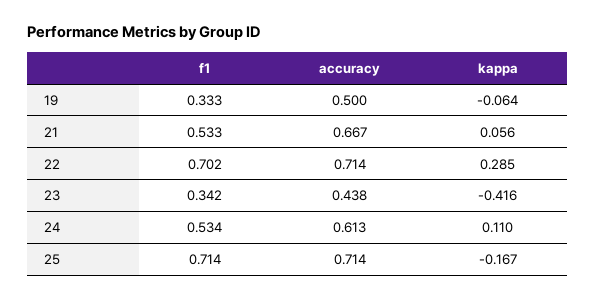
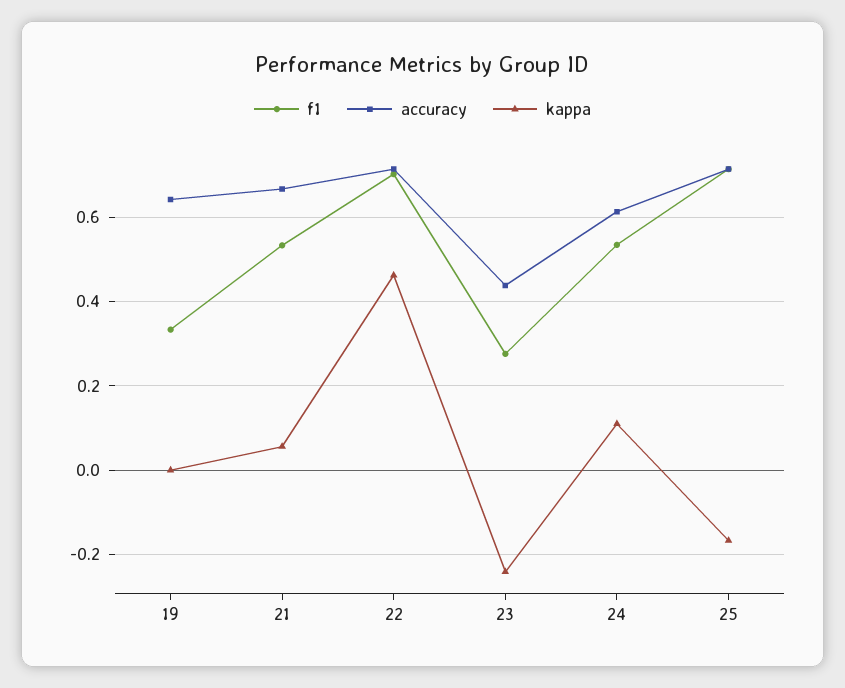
  {
    "f1": {
      "19": 0.333,
      "21": 0.533,
      "22": 0.702,
-     "23": 0.342,
+     "23": 0.28,
      "24": 0.534,
      "25": 0.714
    },
    "accuracy": {
-     "19": 0.5,
+     "19": 0.64,
      "21": 0.667,
      "22": 0.714,
      "23": 0.438,
      "24": 0.613,
      "25": 0.714
    },
    "kappa": {
-     "19": -0.064,
+     "19": 0,
      "21": 0.056,
-     "22": 0.285,
+     "22": 0.46,
-     "23": -0.416,
+     "23": -0.24,
      "24": 0.11,
      "25": -0.167
    }
  }

